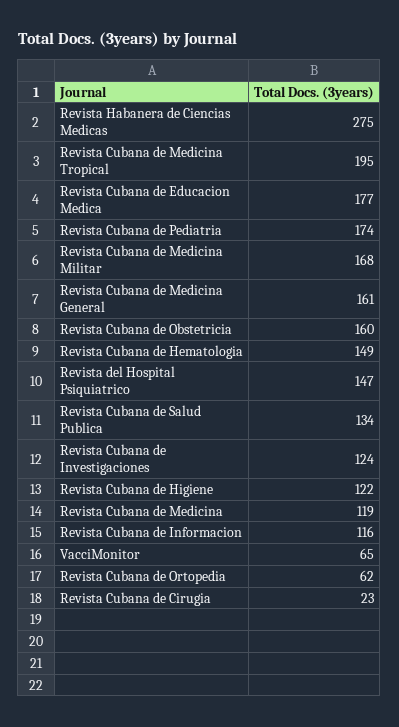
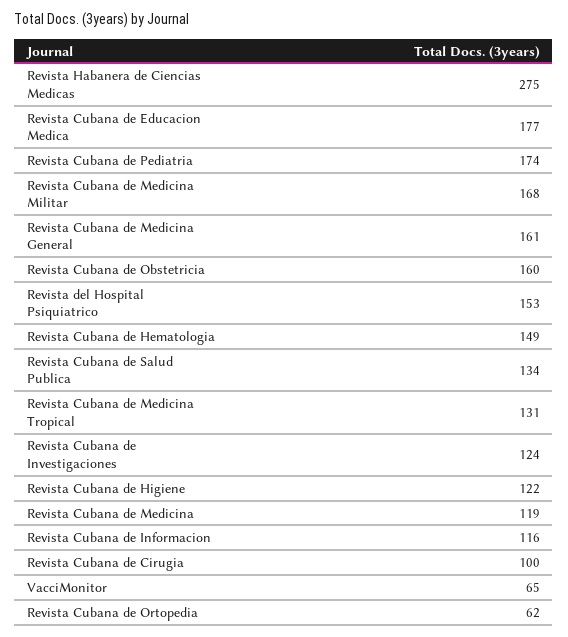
  {
    "Revista Habanera de Ciencias Medicas": 275,
-   "Revista Cubana de Medicina Tropical": 195,
+   "Revista Cubana de Medicina Tropical": 131,
    "Revista Cubana de Educacion Medica": 177,
    "Revista Cubana de Pediatria": 174,
    "Revista Cubana de Medicina Militar": 168,
    "Revista Cubana de Medicina General": 161,
    "Revista Cubana de Obstetricia": 160,
    "Revista Cubana de Hematologia": 149,
-   "Revista del Hospital Psiquiatrico": 147,
+   "Revista del Hospital Psiquiatrico": 153,
    "Revista Cubana de Salud Publica": 134,
    "Revista Cubana de Investigaciones": 124,
    "Revista Cubana de Higiene": 122,
    "Revista Cubana de Medicina": 119,
    "Revista Cubana de Informacion": 116,
    "VacciMonitor": 65,
    "Revista Cubana de Ortopedia": 62,
-   "Revista Cubana de Cirugia": 23
+   "Revista Cubana de Cirugia": 100
  }

